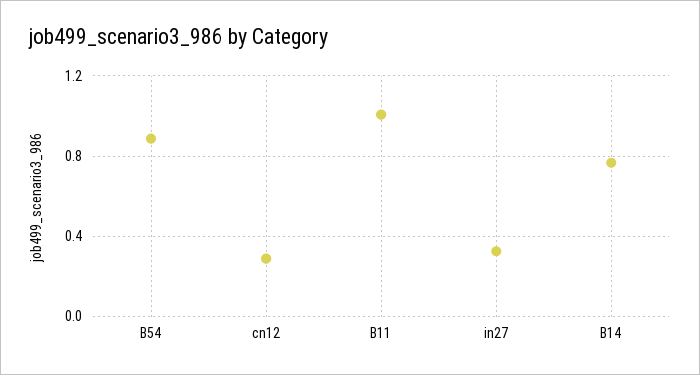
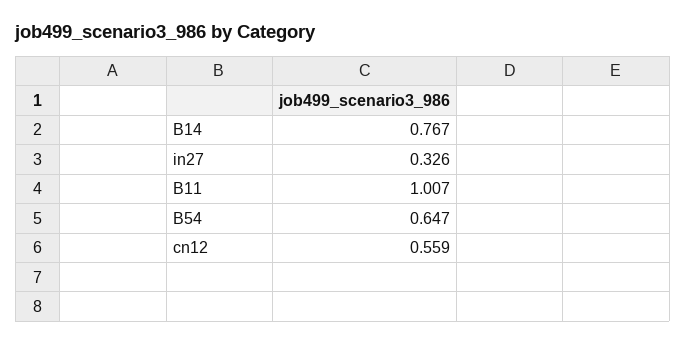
  {
-   "B54": 0.9,
+   "B54": 0.647,
-   "cn12": 0.3,
+   "cn12": 0.559,
    "B11": 1.007,
    "in27": 0.326,
    "B14": 0.767
  }

